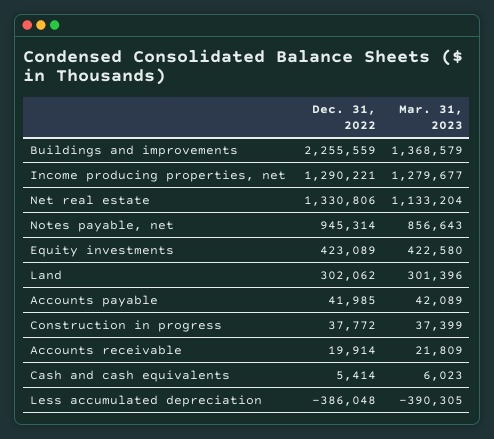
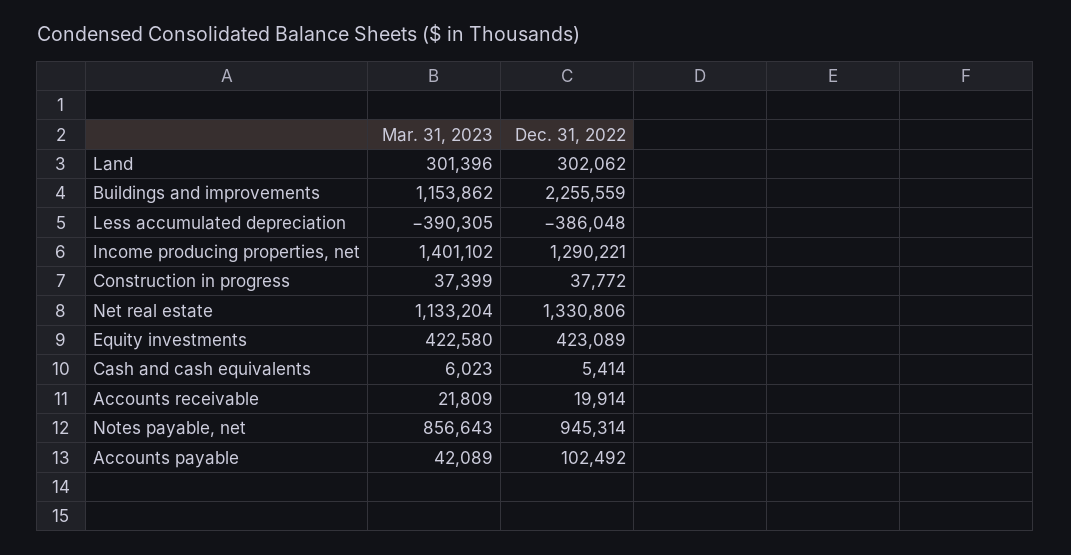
  {
    "Dec. 31, 2022": {
      "Buildings and improvements": 2255559,
      "Income producing properties, net": 1290221,
      "Net real estate": 1330806,
      "Notes payable, net": 945314,
      "Equity investments": 423089,
      "Land": 302062,
-     "Accounts payable": 41985,
+     "Accounts payable": 102492,
      "Construction in progress": 37772,
      "Accounts receivable": 19914,
      "Cash and cash equivalents": 5414,
      "Less accumulated depreciation": -386048
    },
    "Mar. 31, 2023": {
-     "Buildings and improvements": 1368579,
+     "Buildings and improvements": 1153862,
-     "Income producing properties, net": 1279677,
+     "Income producing properties, net": 1401102,
      "Net real estate": 1133204,
      "Notes payable, net": 856643,
      "Equity investments": 422580,
      "Land": 301396,
      "Accounts payable": 42089,
      "Construction in progress": 37399,
      "Accounts receivable": 21809,
      "Cash and cash equivalents": 6023,
      "Less accumulated depreciation": -390305
    }
  }

